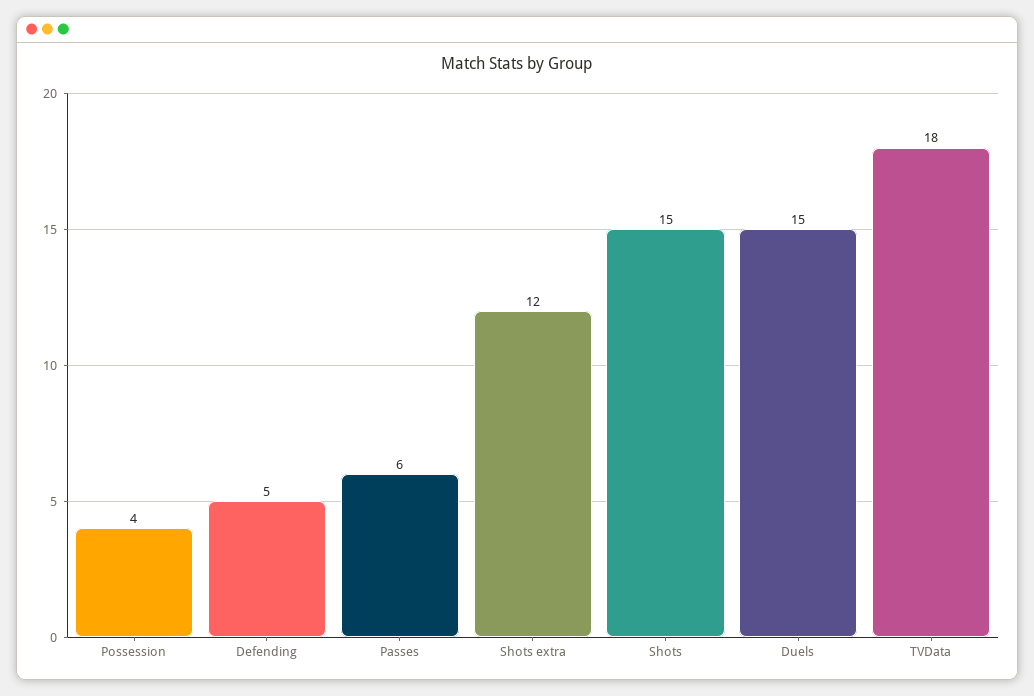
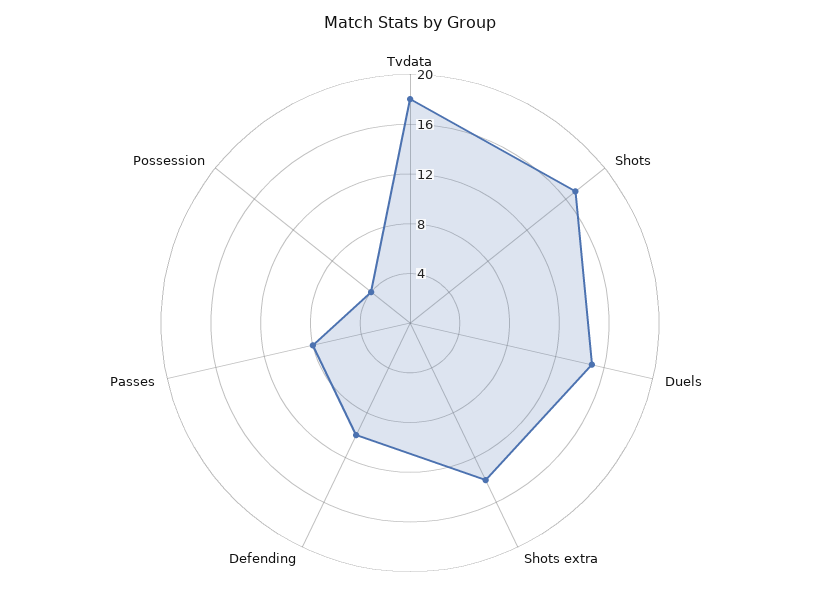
  {
    "Possession": 4,
-   "Defending": 5,
+   "Defending": 10,
-   "Passes": 6,
+   "Passes": 8,
-   "Shots extra": 12,
+   "Shots extra": 14,
-   "Shots": 15,
+   "Shots": 17,
    "Duels": 15,
    "TVData": 18
  }

